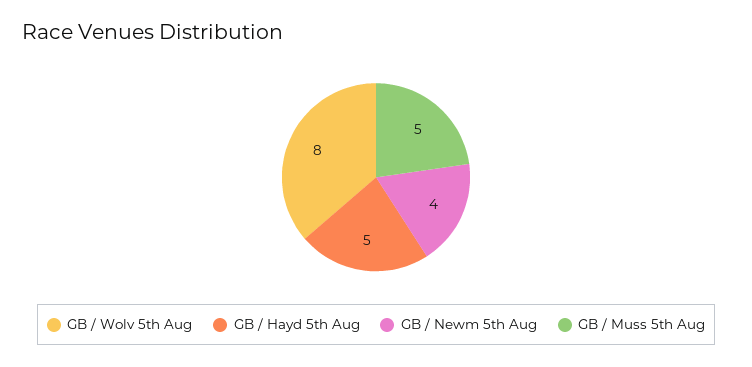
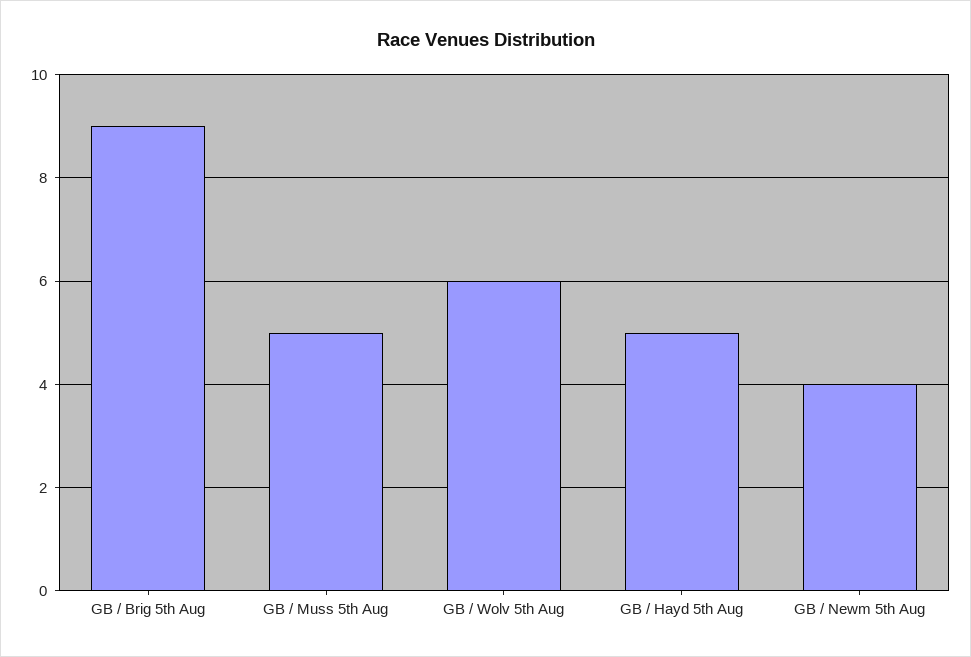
  {
-   "GB / Wolv 5th Aug": 8,
+   "GB / Wolv 5th Aug": 6,
    "GB / Hayd 5th Aug": 5,
    "GB / Newm 5th Aug": 4,
-   "GB / Muss 5th Aug": 5
+   "GB / Muss 5th Aug": 5,
+   "GB / Brig 5th Aug": 9
  }

